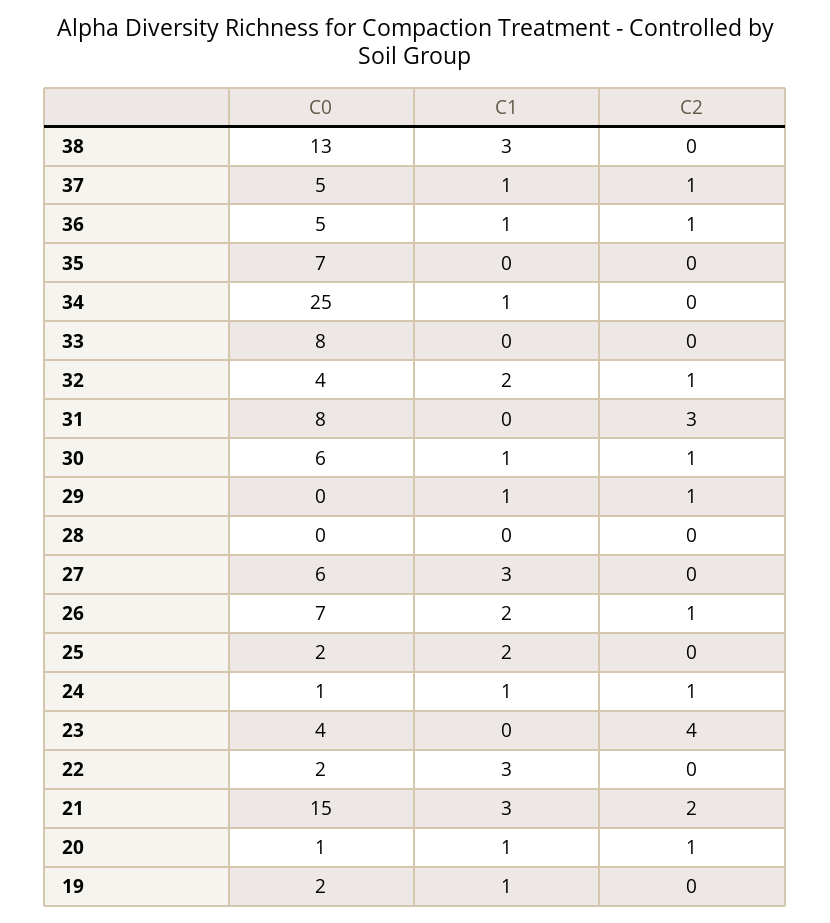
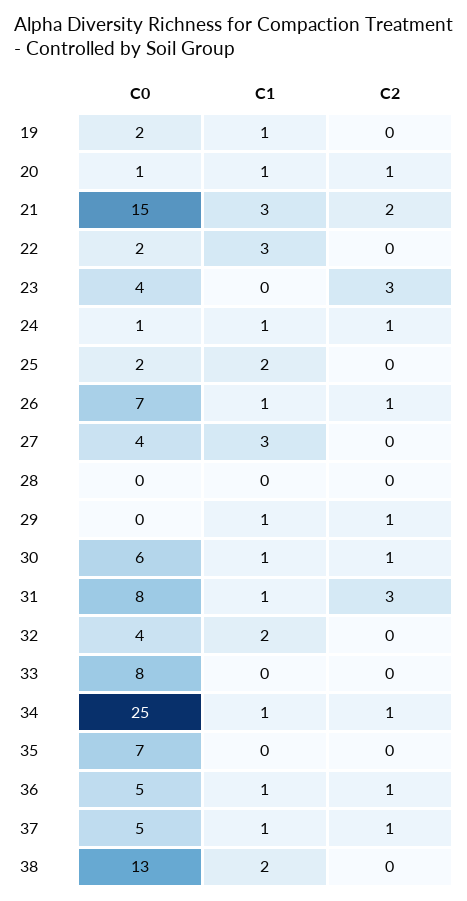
  {
    "C0": {
      "38": 13,
      "37": 5,
      "36": 5,
      "35": 7,
      "34": 25,
      "33": 8,
      "32": 4,
      "31": 8,
      "30": 6,
      "29": 0,
      "28": 0,
-     "27": 6,
+     "27": 4,
      "26": 7,
      "25": 2,
      "24": 1,
      "23": 4,
      "22": 2,
      "21": 15,
      "20": 1,
      "19": 2
    },
    "C1": {
-     "38": 3,
+     "38": 2,
      "37": 1,
      "36": 1,
      "35": 0,
      "34": 1,
      "33": 0,
      "32": 2,
-     "31": 0,
+     "31": 1,
      "30": 1,
      "29": 1,
      "28": 0,
      "27": 3,
-     "26": 2,
+     "26": 1,
      "25": 2,
      "24": 1,
      "23": 0,
      "22": 3,
      "21": 3,
      "20": 1,
      "19": 1
    },
    "C2": {
      "38": 0,
      "37": 1,
      "36": 1,
      "35": 0,
-     "34": 0,
+     "34": 1,
      "33": 0,
-     "32": 1,
+     "32": 0,
      "31": 3,
      "30": 1,
      "29": 1,
      "28": 0,
      "27": 0,
      "26": 1,
      "25": 0,
      "24": 1,
-     "23": 4,
+     "23": 3,
      "22": 0,
      "21": 2,
      "20": 1,
      "19": 0
    }
  }

